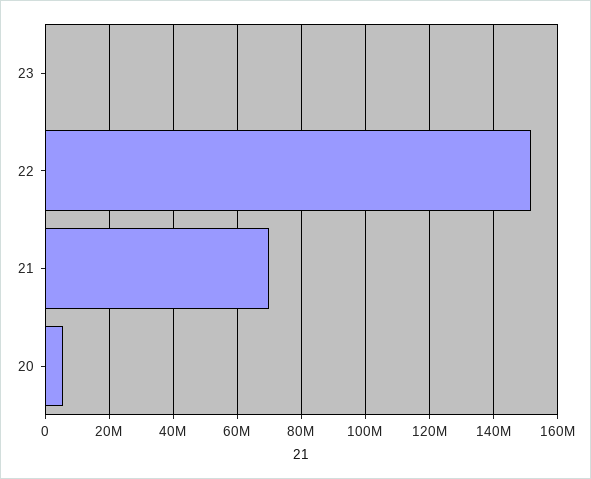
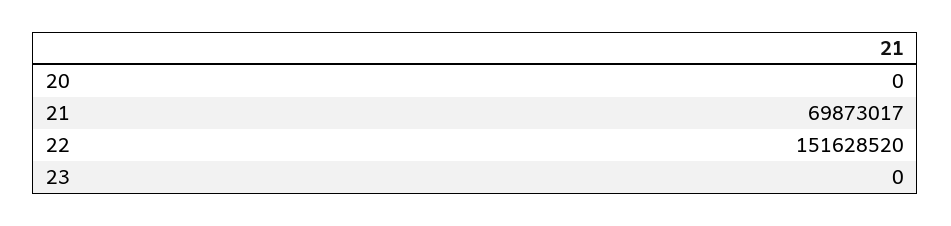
  {
    "23": 0,
    "22": 151628520,
    "21": 69873017,
-   "20": 6000000
+   "20": 0
  }

